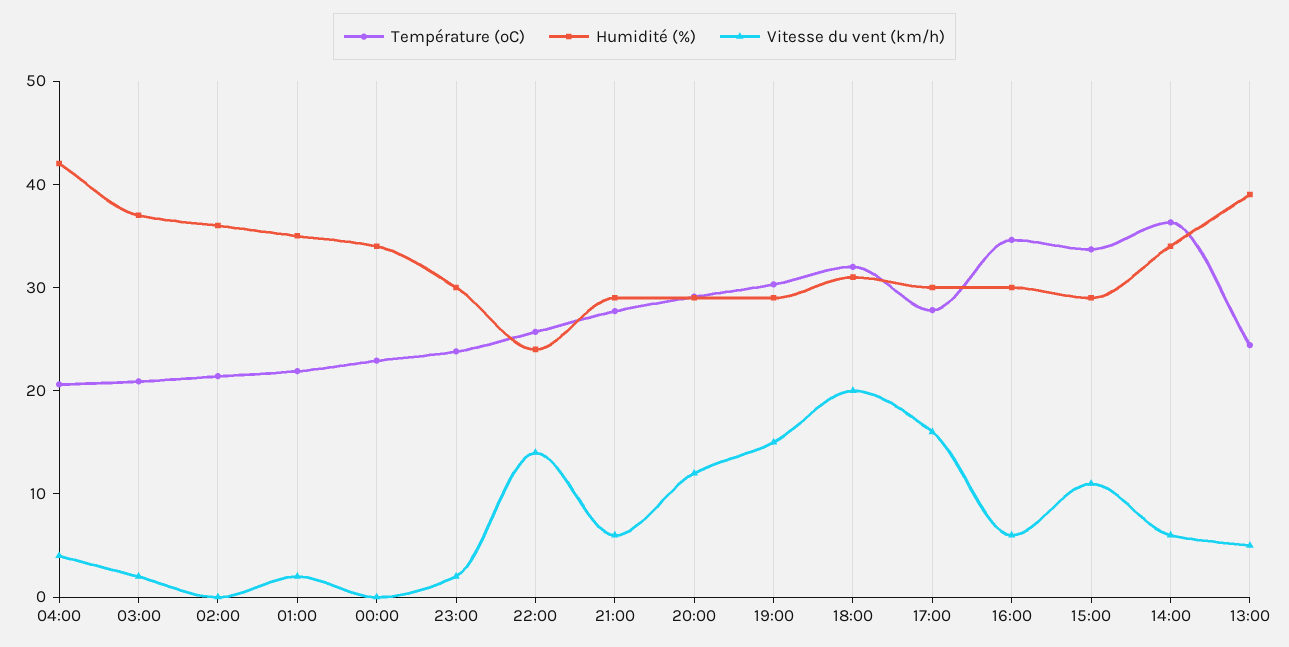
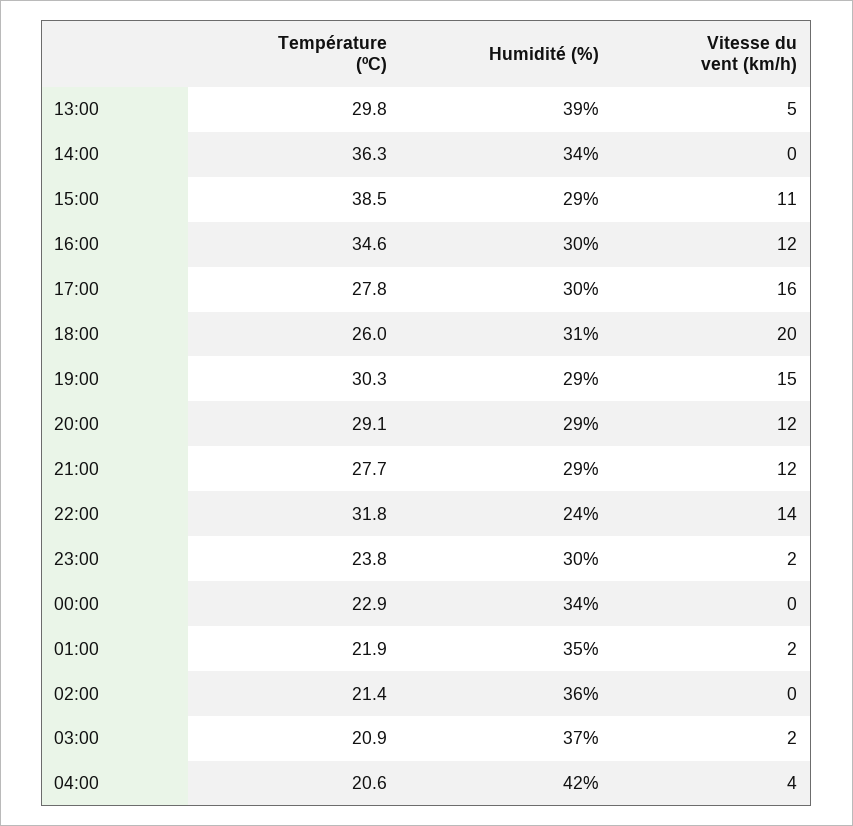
  {
    "Température (ºC)": {
      "04:00": 20.6,
      "03:00": 20.9,
      "02:00": 21.4,
      "01:00": 21.9,
      "00:00": 22.9,
      "23:00": 23.8,
-     "22:00": 26,
+     "22:00": 31.8,
      "21:00": 27.7,
      "20:00": 29.1,
      "19:00": 30.3,
-     "18:00": 32,
+     "18:00": 26,
      "17:00": 27.8,
      "16:00": 34.6,
-     "15:00": 34,
+     "15:00": 38.5,
      "14:00": 36.3,
-     "13:00": 24
+     "13:00": 29.8
    },
    "Humidité (%)": {
      "04:00": 42,
      "03:00": 37,
      "02:00": 36,
      "01:00": 35,
      "00:00": 34,
      "23:00": 30,
      "22:00": 24,
      "21:00": 29,
      "20:00": 29,
      "19:00": 29,
      "18:00": 31,
      "17:00": 30,
      "16:00": 30,
      "15:00": 29,
      "14:00": 34,
      "13:00": 39
    },
    "Vitesse du vent (km/h)": {
      "04:00": 4,
      "03:00": 2,
      "02:00": 0,
      "01:00": 2,
      "00:00": 0,
      "23:00": 2,
      "22:00": 14,
-     "21:00": 6,
+     "21:00": 12,
      "20:00": 12,
      "19:00": 15,
      "18:00": 20,
      "17:00": 16,
-     "16:00": 6,
+     "16:00": 12,
      "15:00": 11,
-     "14:00": 6,
+     "14:00": 0,
      "13:00": 5
    }
  }

